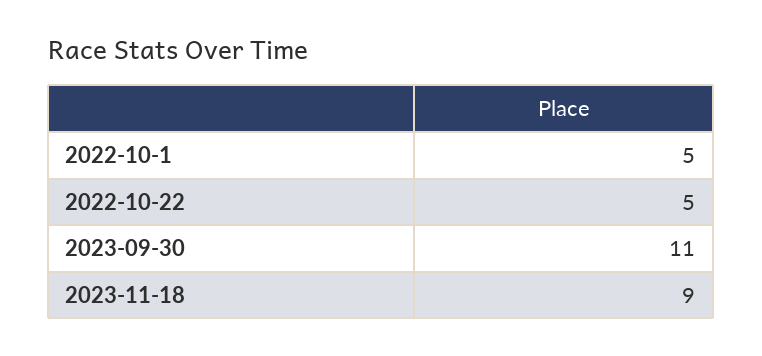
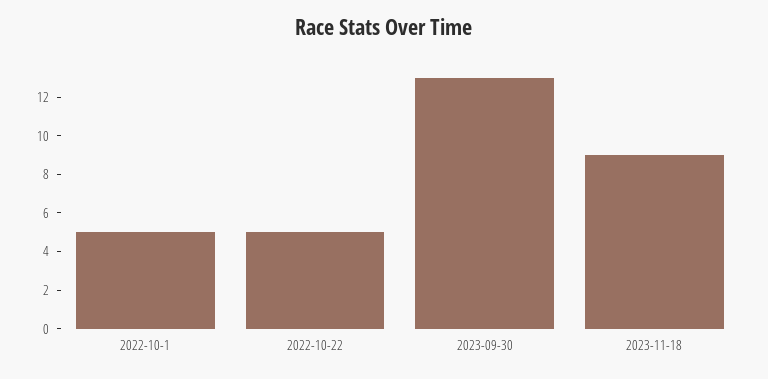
  {
    "2022-10-1": 5,
    "2022-10-22": 5,
-   "2023-09-30": 11,
+   "2023-09-30": 13,
    "2023-11-18": 9
  }

